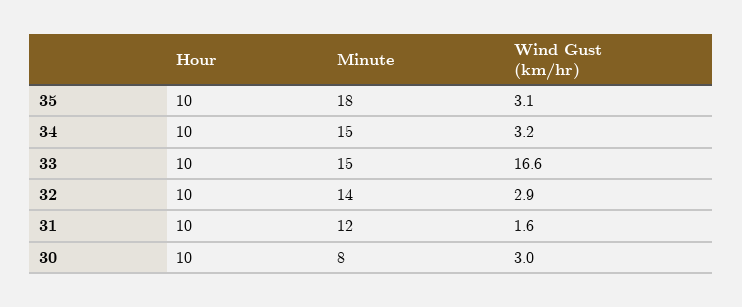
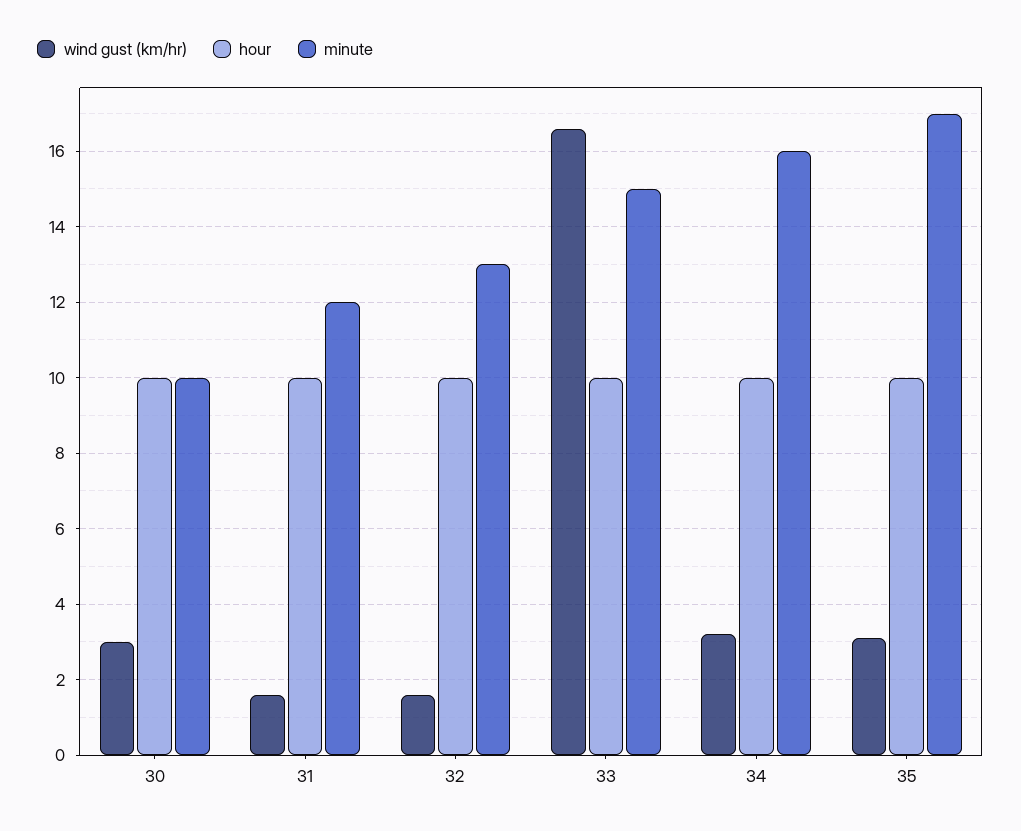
  {
    "Hour": {
      "35": 10,
      "34": 10,
      "33": 10,
      "32": 10,
      "31": 10,
      "30": 10
    },
    "Minute": {
-     "35": 18,
+     "35": 17,
-     "34": 15,
+     "34": 16,
      "33": 15,
-     "32": 14,
+     "32": 13,
      "31": 12,
-     "30": 8
+     "30": 10
    },
    "Wind Gust (km/hr)": {
      "35": 3.1,
      "34": 3.2,
      "33": 16.6,
-     "32": 2.9,
+     "32": 1.5,
      "31": 1.6,
      "30": 3
    }
  }

